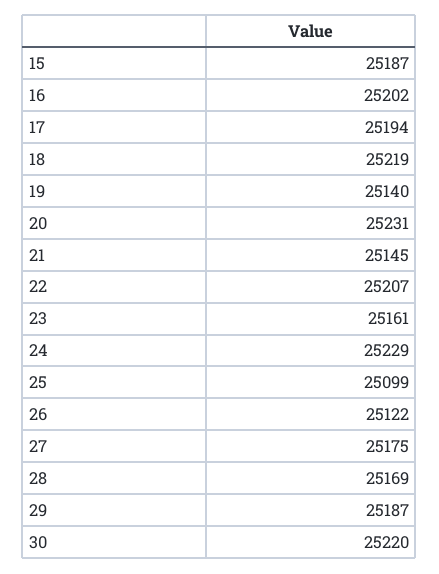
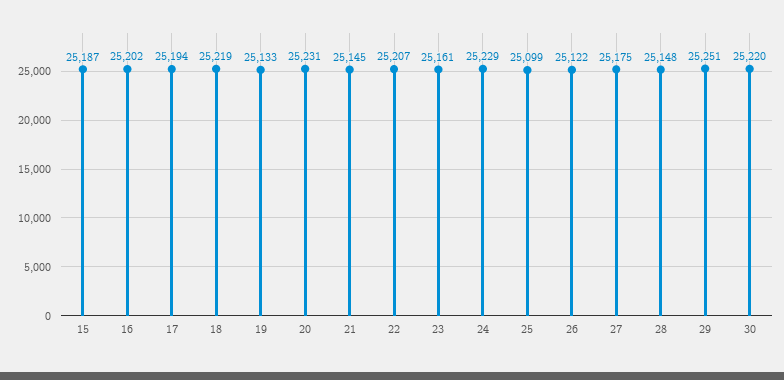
  {
    "15": 25187,
    "16": 25202,
    "17": 25194,
    "18": 25219,
-   "19": 25140,
+   "19": 25133,
    "20": 25231,
    "21": 25145,
    "22": 25207,
    "23": 25161,
    "24": 25229,
    "25": 25099,
    "26": 25122,
    "27": 25175,
-   "28": 25169,
+   "28": 25148,
-   "29": 25187,
+   "29": 25251,
    "30": 25220
  }

